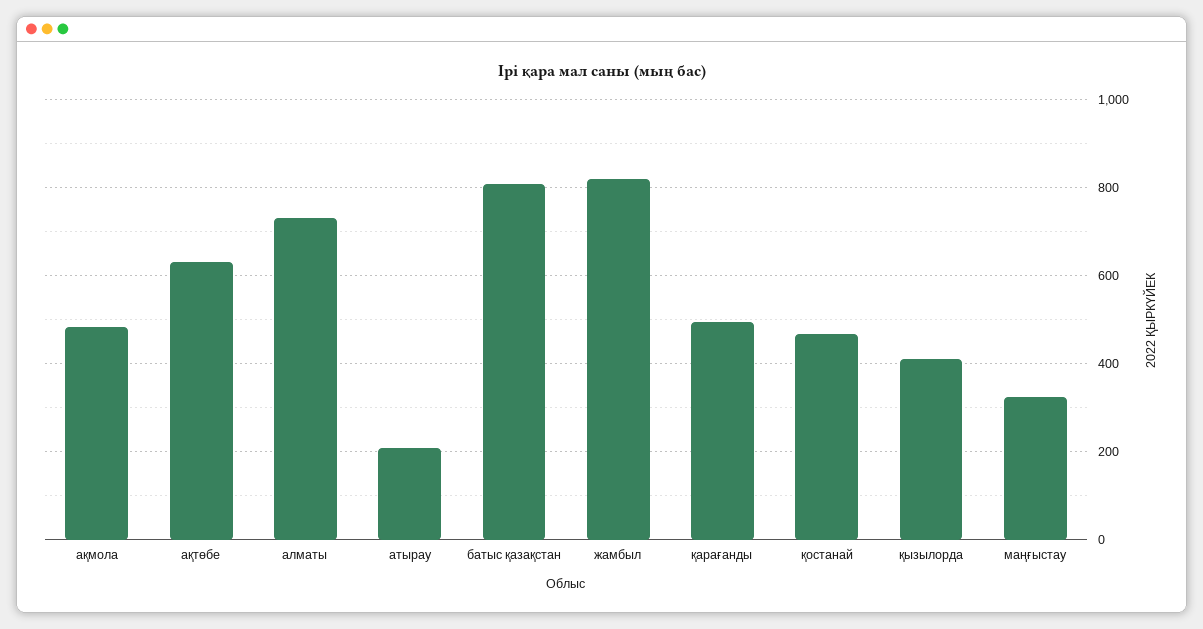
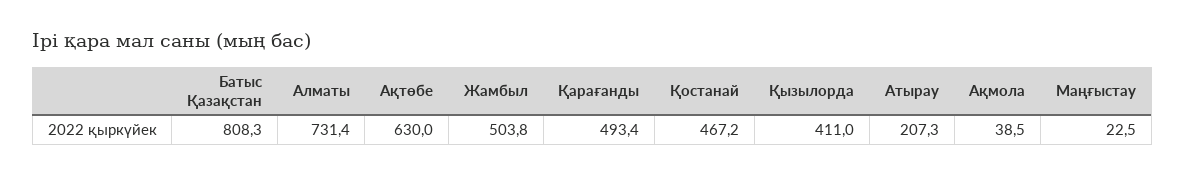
  {
-   "ақмола": 480,
+   "ақмола": 38.5,
    "ақтөбе": 630,
    "алматы": 731.4,
    "атырау": 207.3,
    "батыс қазақстан": 808.3,
-   "жамбыл": 820,
+   "жамбыл": 503.8,
    "қарағанды": 493.4,
    "қостанай": 467.2,
    "қызылорда": 411,
-   "маңғыстау": 320
+   "маңғыстау": 22.5
  }

